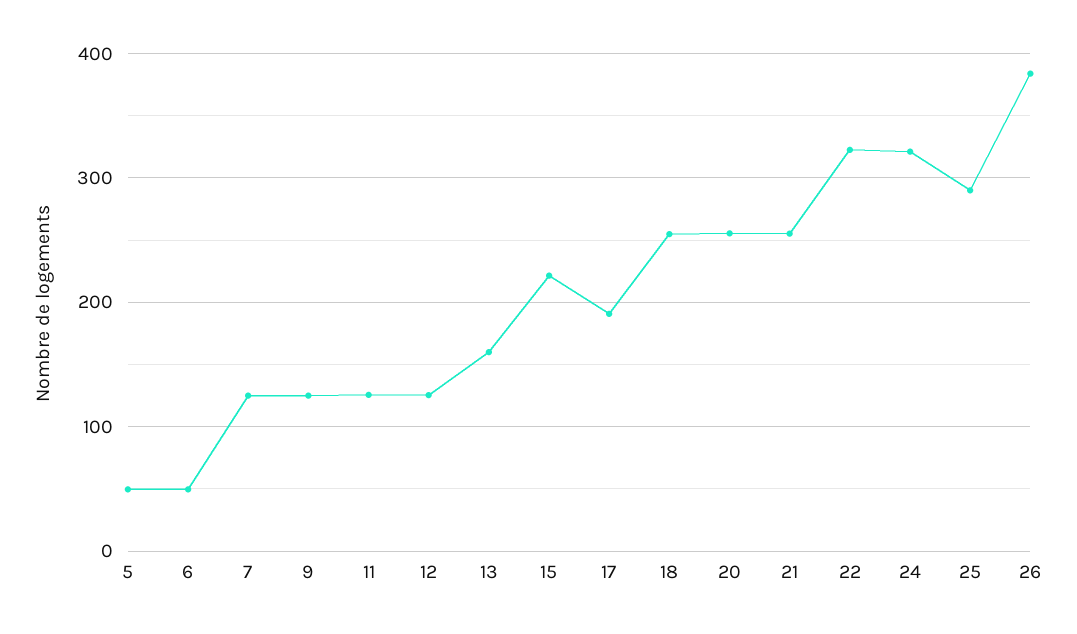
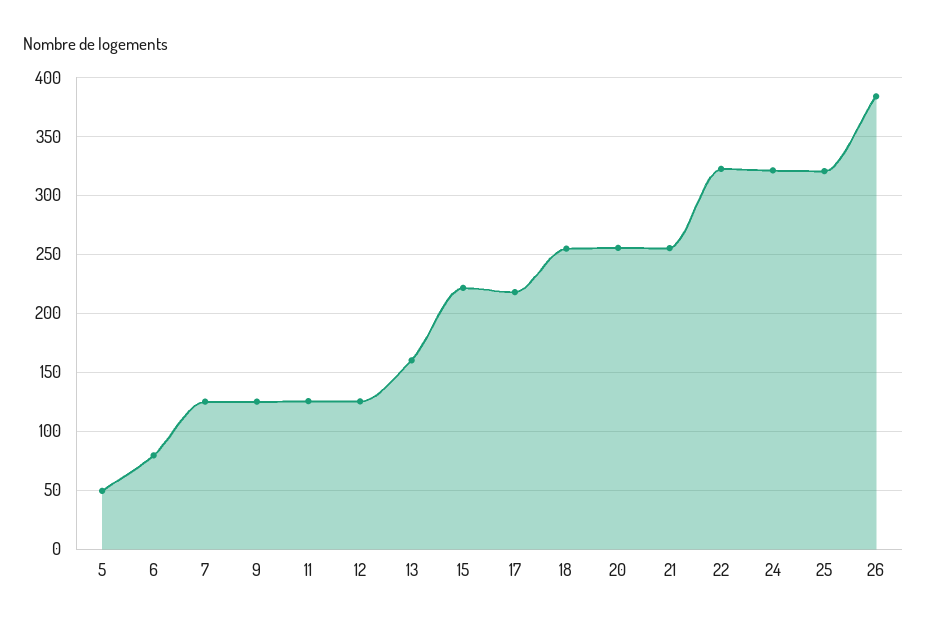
  {
    "5": 50,
-   "6": 50,
+   "6": 80,
    "7": 130,
    "9": 130,
    "11": 130,
    "12": 130,
    "13": 160,
    "15": 220,
-   "17": 190,
+   "17": 220,
    "18": 250,
    "20": 260,
    "21": 260,
    "22": 320,
    "24": 320,
-   "25": 290,
+   "25": 320,
    "26": 380
  }

